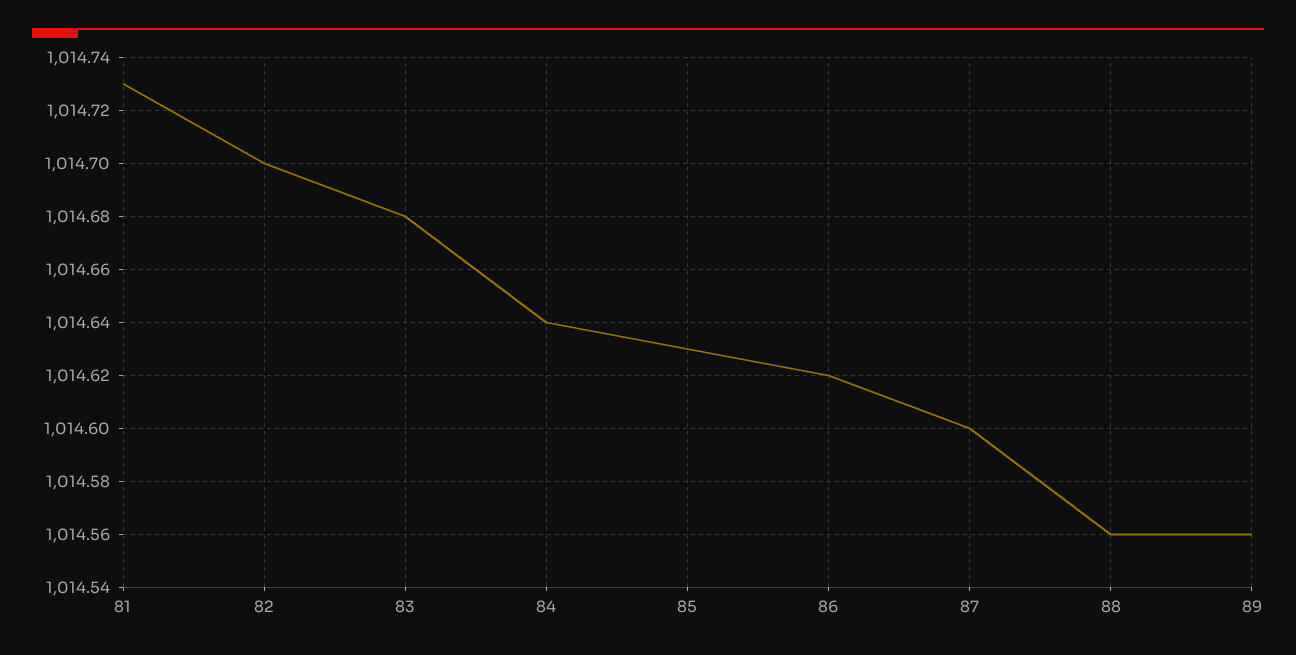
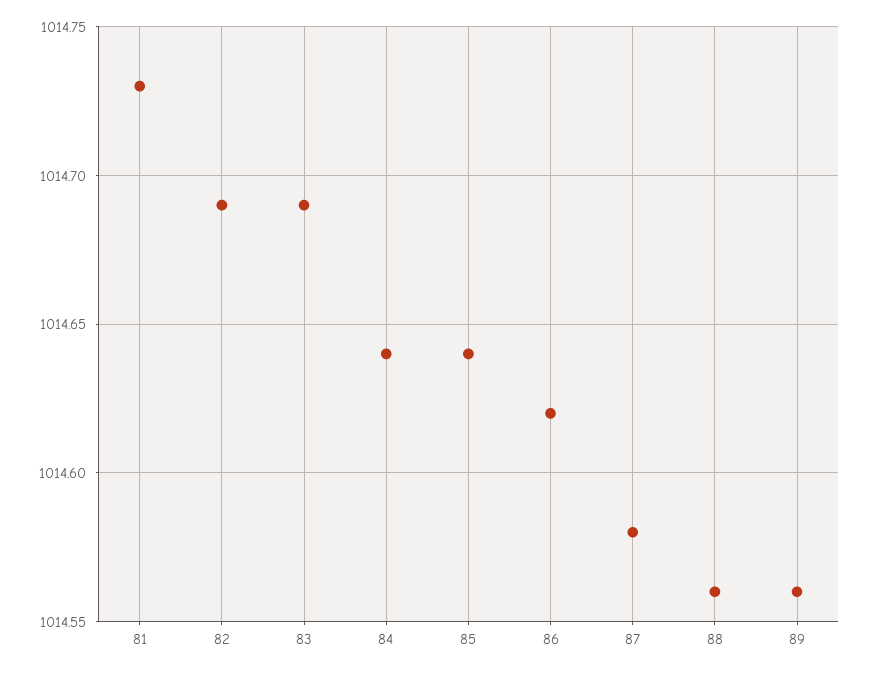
  {
    "81": 1014.73,
-   "82": 1014.7,
+   "82": 1014.69,
-   "83": 1014.68,
+   "83": 1014.69,
    "84": 1014.64,
-   "85": 1014.63,
+   "85": 1014.64,
    "86": 1014.62,
-   "87": 1014.6,
+   "87": 1014.58,
    "88": 1014.56,
    "89": 1014.56
  }

